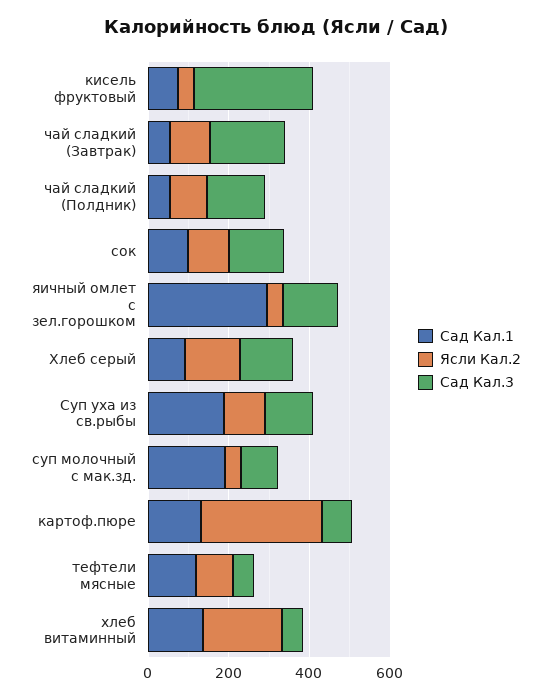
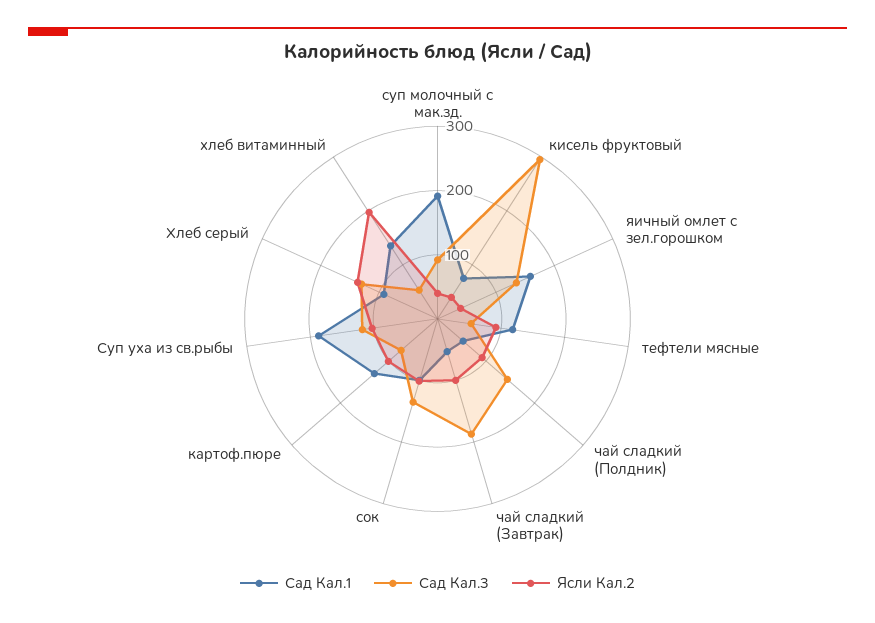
  {
    "Сад Кал.1": {
      "кисель фруктовый": 80,
      "чай сладкий (Завтрак)": 60,
      "чай сладкий (Полдник)": 60,
      "сок": 100,
-     "яичный омлет с зел.горошком": 300,
+     "яичный омлет с зел.горошком": 160,
      "Хлеб серый": 100,
      "Суп уха из св.рыбы": 180,
      "суп молочный с мак.зд.": 200,
      "картоф.пюре": 140,
      "тефтели мясные": 120,
      "хлеб витаминный": 140
    },
    "Ясли Кал.2": {
      "кисель фруктовый": 40,
      "чай сладкий (Завтрак)": 100,
      "чай сладкий (Полдник)": 100,
      "сок": 100,
      "яичный омлет с зел.горошком": 40,
      "Хлеб серый": 140,
      "Суп уха из св.рыбы": 100,
      "суп молочный с мак.зд.": 40,
-     "картоф.пюре": 300,
+     "картоф.пюре": 100,
      "тефтели мясные": 100,
      "хлеб витаминный": 200
    },
    "Сад Кал.3": {
      "кисель фруктовый": 300,
      "чай сладкий (Завтрак)": 180,
      "чай сладкий (Полдник)": 140,
      "сок": 140,
      "яичный омлет с зел.горошком": 140,
      "Хлеб серый": 140,
      "Суп уха из св.рыбы": 120,
      "суп молочный с мак.зд.": 100,
      "картоф.пюре": 80,
      "тефтели мясные": 60,
      "хлеб витаминный": 60
    }
  }

